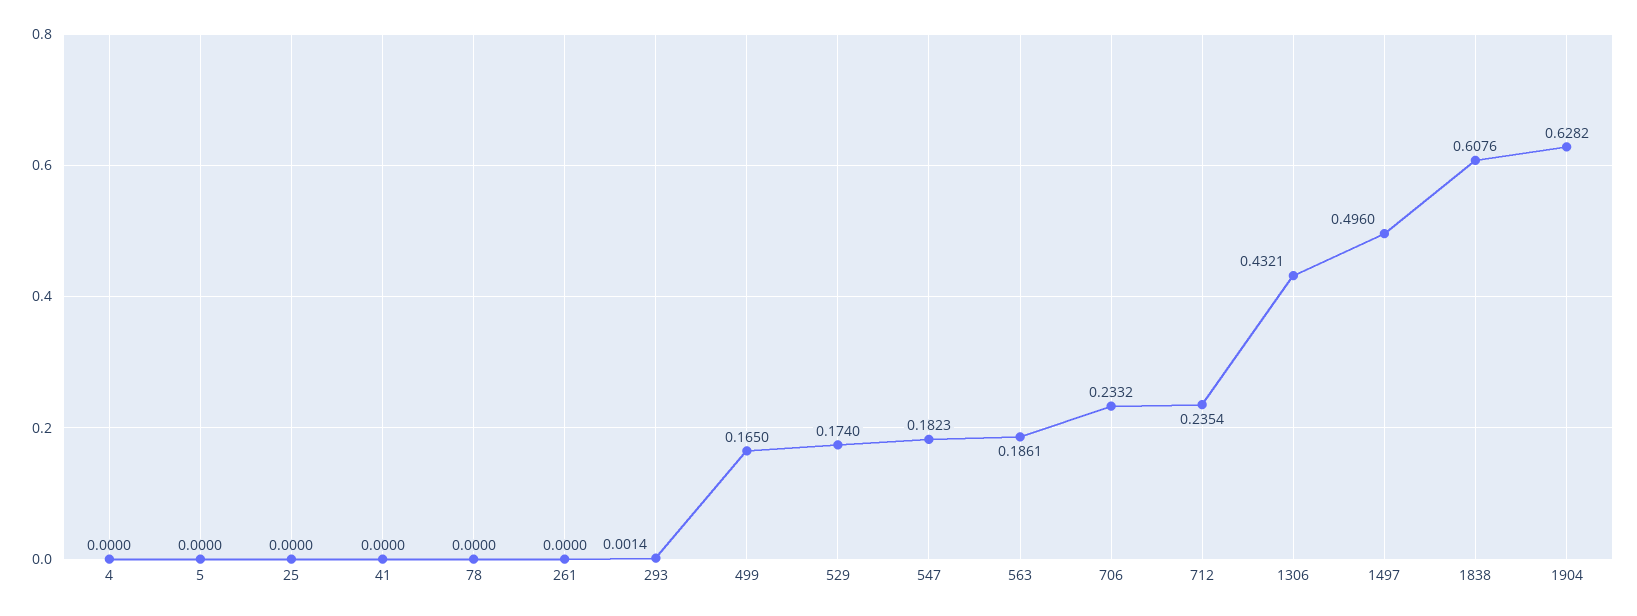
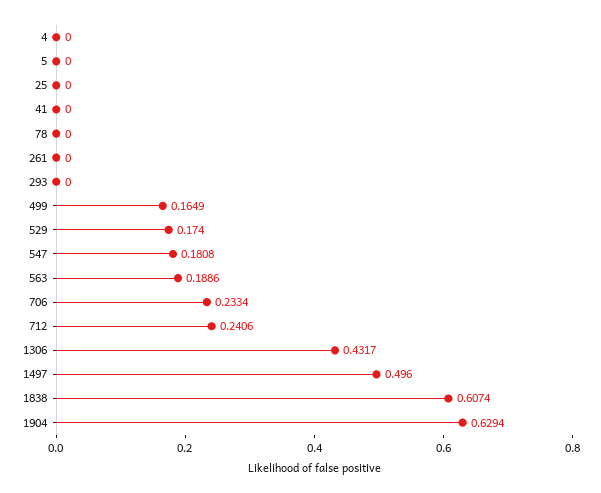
  {
    "4": 0,
    "5": 0,
    "25": 0,
    "41": 0,
    "78": 0,
    "261": 0,
-   "293": 0.0014,
+   "293": 0,
-   "499": 0.165,
+   "499": 0.1649,
    "529": 0.174,
-   "547": 0.1823,
+   "547": 0.1808,
-   "563": 0.1861,
+   "563": 0.1886,
-   "706": 0.2332,
+   "706": 0.2334,
-   "712": 0.2354,
+   "712": 0.2406,
-   "1306": 0.4321,
+   "1306": 0.4317,
    "1497": 0.496,
-   "1838": 0.6076,
+   "1838": 0.6074,
-   "1904": 0.6282
+   "1904": 0.6294
  }

